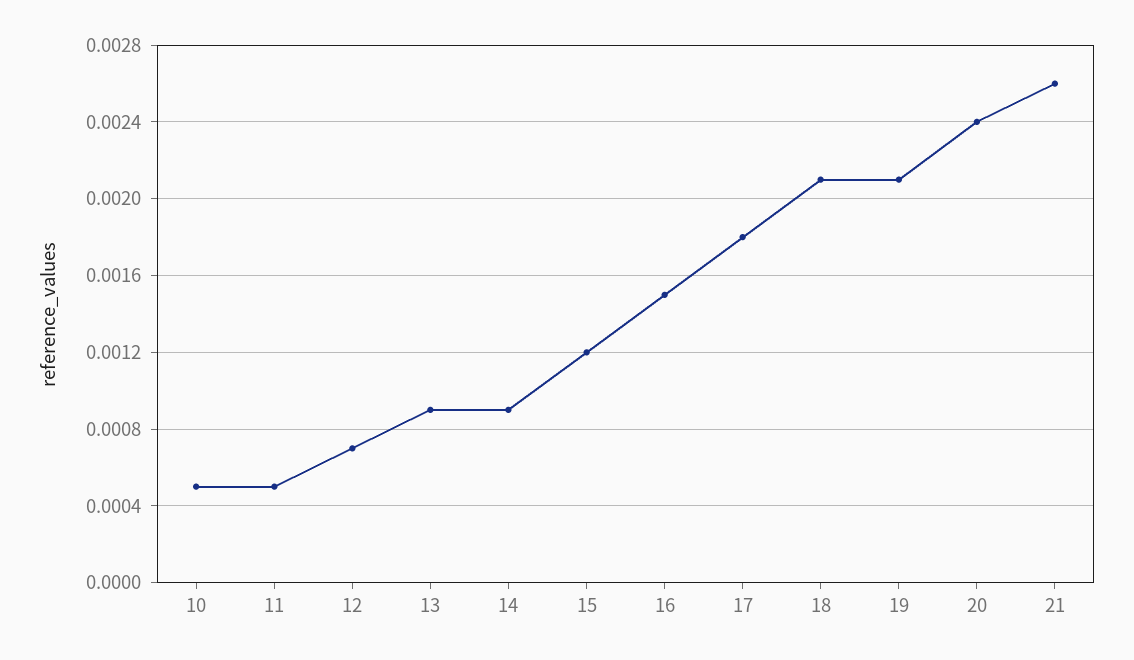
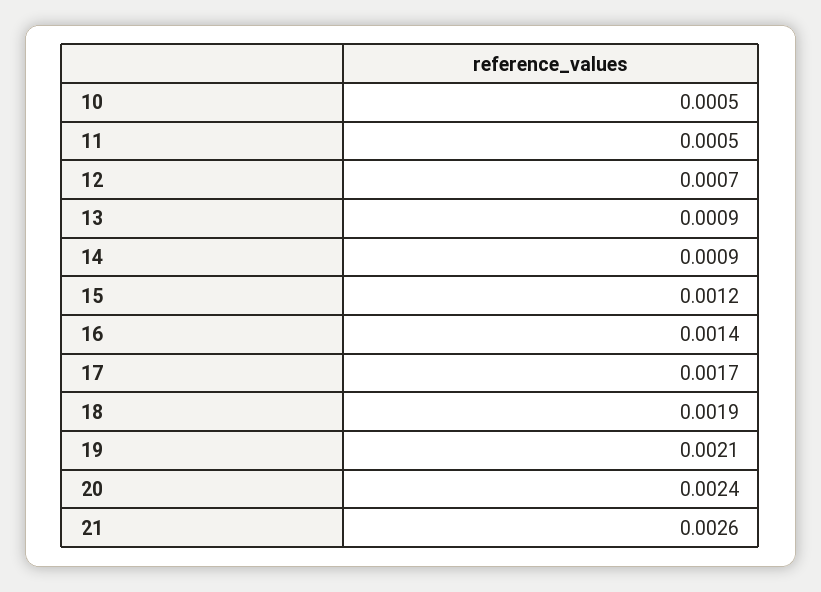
  {
    "10": 0.0005,
    "11": 0.0005,
    "12": 0.0007,
    "13": 0.0009,
    "14": 0.0009,
    "15": 0.0012,
-   "16": 0.0015,
+   "16": 0.0014,
-   "17": 0.0018,
+   "17": 0.0017,
-   "18": 0.0021,
+   "18": 0.0019,
    "19": 0.0021,
    "20": 0.0024,
    "21": 0.0026
  }

